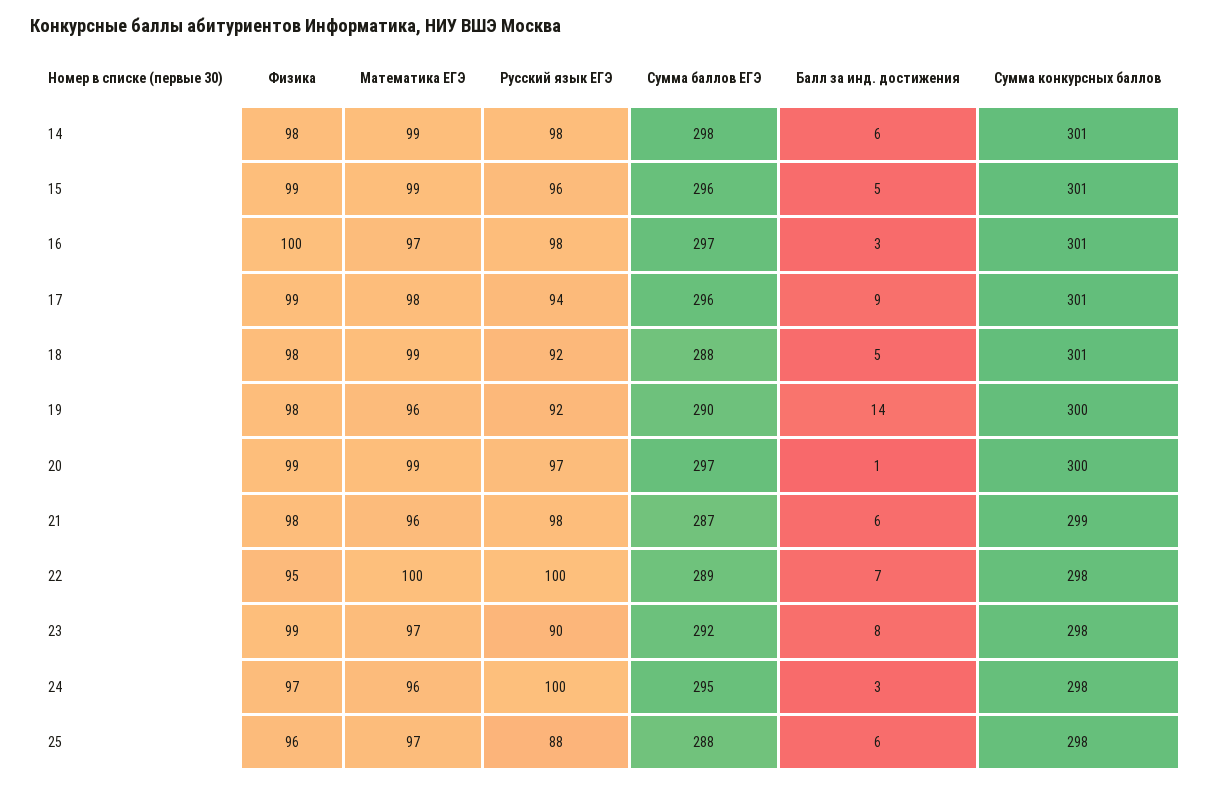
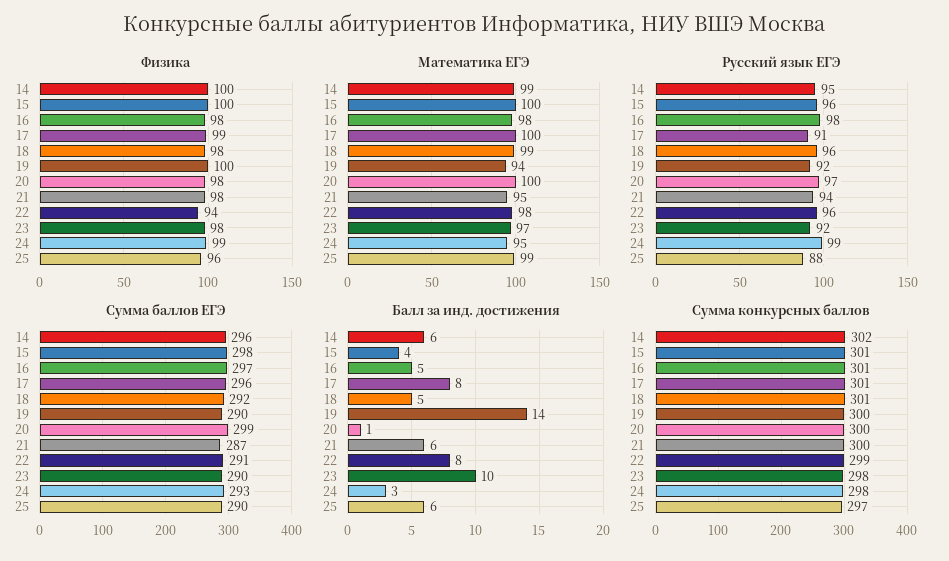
  {
    "Физика": {
-     "14": 98,
+     "14": 100,
-     "15": 99,
+     "15": 100,
-     "16": 100,
+     "16": 98,
      "17": 99,
      "18": 98,
-     "19": 98,
+     "19": 100,
-     "20": 99,
+     "20": 98,
      "21": 98,
-     "22": 95,
+     "22": 94,
-     "23": 99,
+     "23": 98,
-     "24": 97,
+     "24": 99,
      "25": 96
    },
    "Математика ЕГЭ": {
      "14": 99,
-     "15": 99,
+     "15": 100,
-     "16": 97,
+     "16": 98,
-     "17": 98,
+     "17": 100,
      "18": 99,
-     "19": 96,
+     "19": 94,
-     "20": 99,
+     "20": 100,
-     "21": 96,
+     "21": 95,
-     "22": 100,
+     "22": 98,
      "23": 97,
-     "24": 96,
+     "24": 95,
-     "25": 97
+     "25": 99
    },
    "Русский язык ЕГЭ": {
-     "14": 98,
+     "14": 95,
      "15": 96,
      "16": 98,
-     "17": 94,
+     "17": 91,
-     "18": 92,
+     "18": 96,
      "19": 92,
      "20": 97,
-     "21": 98,
+     "21": 94,
-     "22": 100,
+     "22": 96,
-     "23": 90,
+     "23": 92,
-     "24": 100,
+     "24": 99,
      "25": 88
    },
    "Сумма баллов ЕГЭ": {
-     "14": 298,
+     "14": 296,
-     "15": 296,
+     "15": 298,
      "16": 297,
      "17": 296,
-     "18": 288,
+     "18": 292,
      "19": 290,
-     "20": 297,
+     "20": 299,
      "21": 287,
-     "22": 289,
+     "22": 291,
-     "23": 292,
+     "23": 290,
-     "24": 295,
+     "24": 293,
-     "25": 288
+     "25": 290
    },
    "Балл за инд. достижения": {
      "14": 6,
-     "15": 5,
+     "15": 4,
-     "16": 3,
+     "16": 5,
-     "17": 9,
+     "17": 8,
      "18": 5,
      "19": 14,
      "20": 1,
      "21": 6,
-     "22": 7,
+     "22": 8,
-     "23": 8,
+     "23": 10,
      "24": 3,
      "25": 6
    },
    "Сумма конкурсных баллов": {
-     "14": 301,
+     "14": 302,
      "15": 301,
      "16": 301,
      "17": 301,
      "18": 301,
      "19": 300,
      "20": 300,
-     "21": 299,
+     "21": 300,
-     "22": 298,
+     "22": 299,
      "23": 298,
      "24": 298,
-     "25": 298
+     "25": 297
    }
  }

